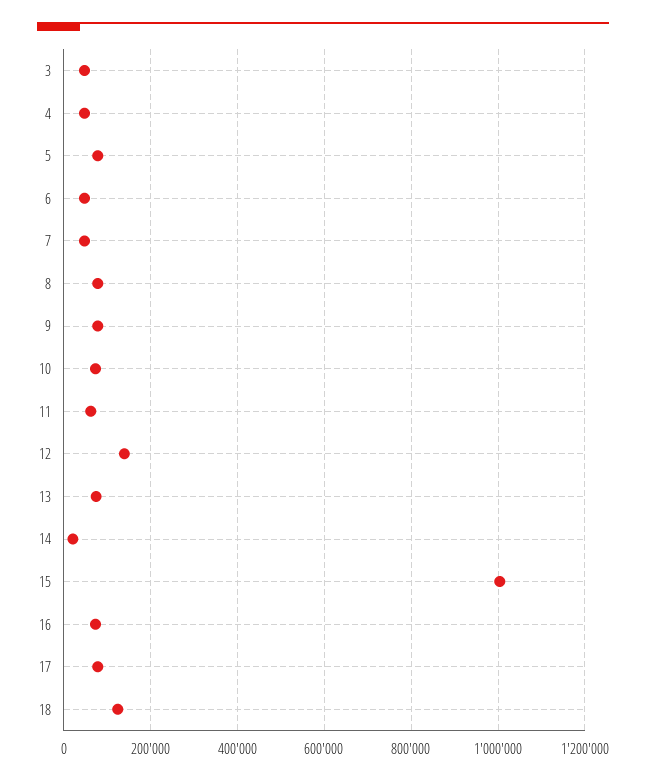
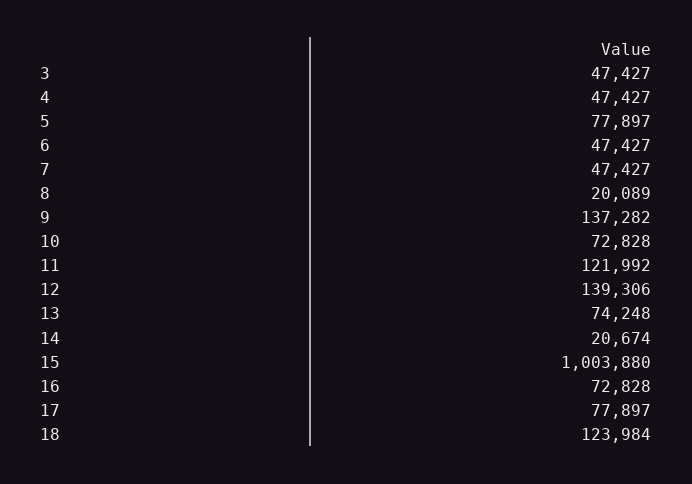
  {
    "3": 47427,
    "4": 47427,
    "5": 77897,
    "6": 47427,
    "7": 47427,
-   "8": 80000,
+   "8": 20089,
-   "9": 80000,
+   "9": 137282,
    "10": 72828,
-   "11": 60000,
+   "11": 121992,
    "12": 139306,
    "13": 74248,
    "14": 20674,
    "15": 1003880,
    "16": 72828,
    "17": 77897,
    "18": 123984
  }

